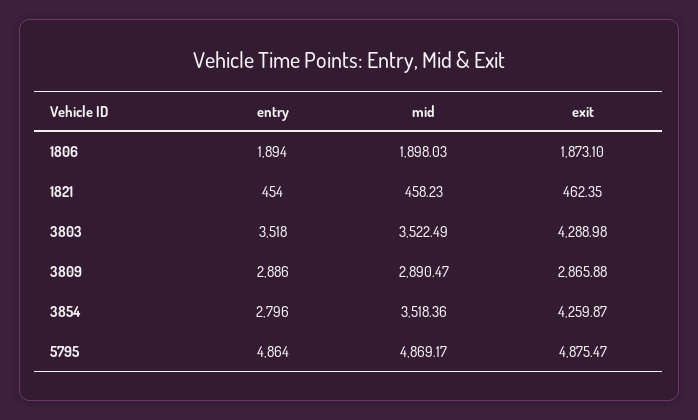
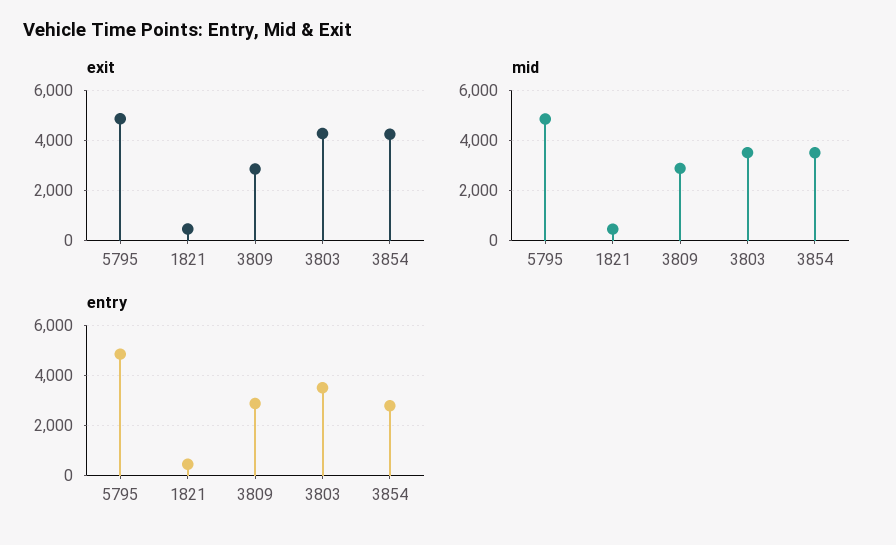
  {
    "entry": {
-     "1806": 1894,
      "1821": 454,
      "3803": 3518,
      "3809": 2886,
      "3854": 2796,
      "5795": 4864
    },
    "mid": {
-     "1806": 1898.03,
      "1821": 458.23,
      "3803": 3522.49,
      "3809": 2890.47,
      "3854": 3518.36,
      "5795": 4869.17
    },
    "exit": {
-     "1806": 1873.1,
      "1821": 462.35,
      "3803": 4288.98,
      "3809": 2865.88,
      "3854": 4259.87,
      "5795": 4875.47
    }
  }

